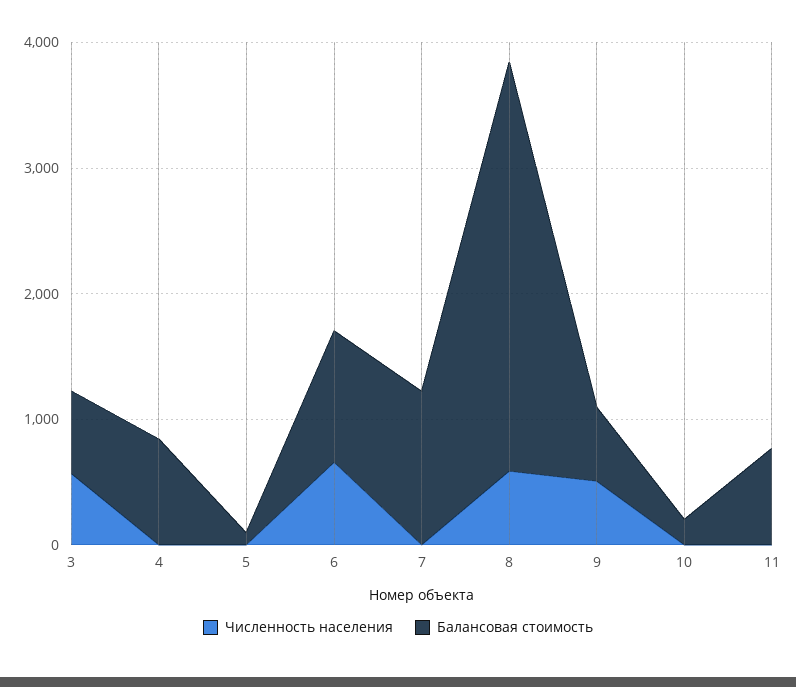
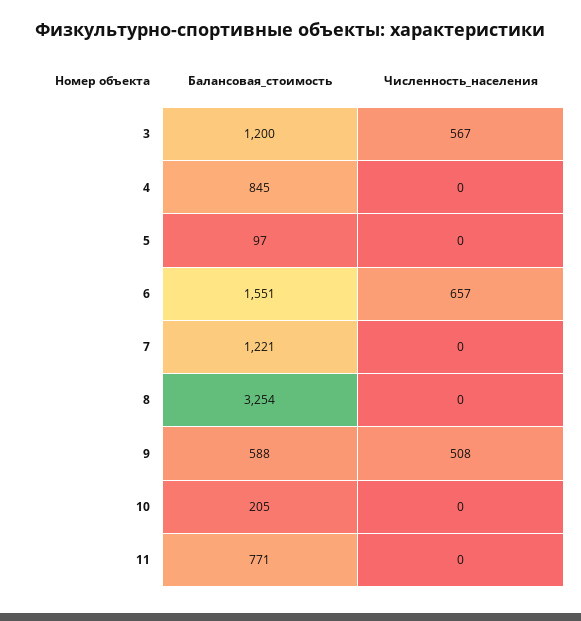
  {
    "Численность населения": {
      "3": 567,
      "4": 0,
      "5": 0,
      "6": 657,
      "7": 0,
-     "8": 600,
+     "8": 0,
      "9": 508,
      "10": 0,
      "11": 0
    },
    "Балансовая стоимость": {
-     "3": 600,
+     "3": 1200,
      "4": 845,
      "5": 97,
-     "6": 1000,
+     "6": 1551,
      "7": 1221,
      "8": 3254,
      "9": 588,
      "10": 205,
      "11": 771
    }
  }

